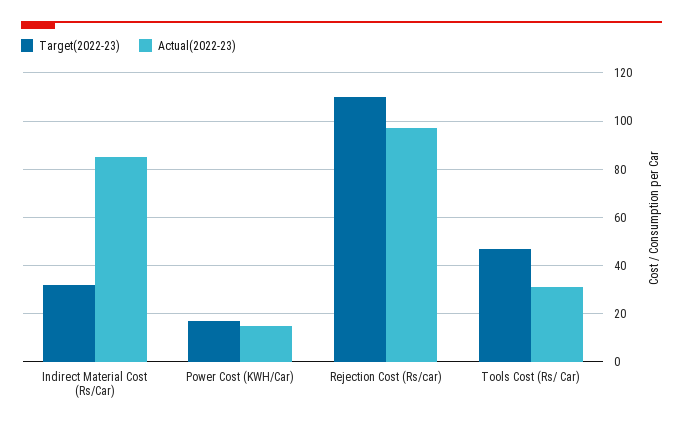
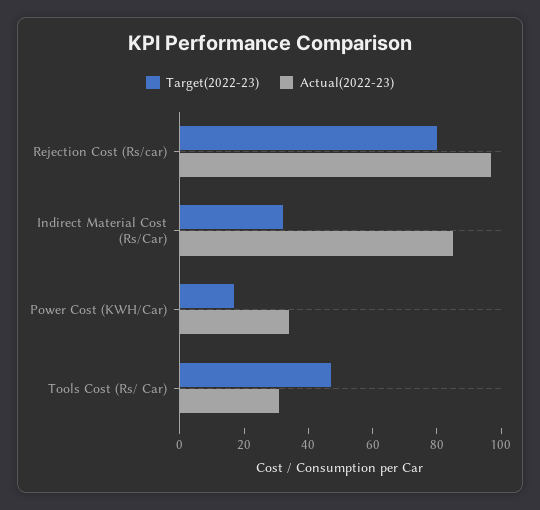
  {
    "Target(2022-23)": {
      "Indirect Material Cost (Rs/Car)": 30,
      "Power Cost (KWH/Car)": 15,
-     "Rejection Cost (Rs/car)": 110,
+     "Rejection Cost (Rs/car)": 80,
      "Tools Cost (Rs/ Car)": 45
    },
    "Actual(2022-23)": {
      "Indirect Material Cost (Rs/Car)": 85,
-     "Power Cost (KWH/Car)": 15,
+     "Power Cost (KWH/Car)": 35,
      "Rejection Cost (Rs/car)": 95,
      "Tools Cost (Rs/ Car)": 30
    }
  }

